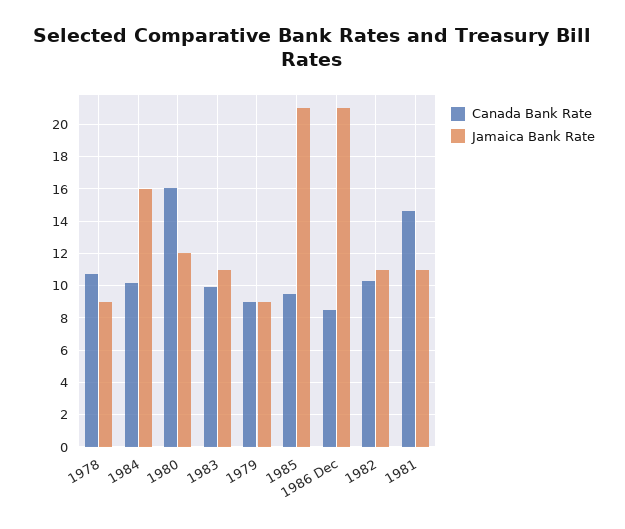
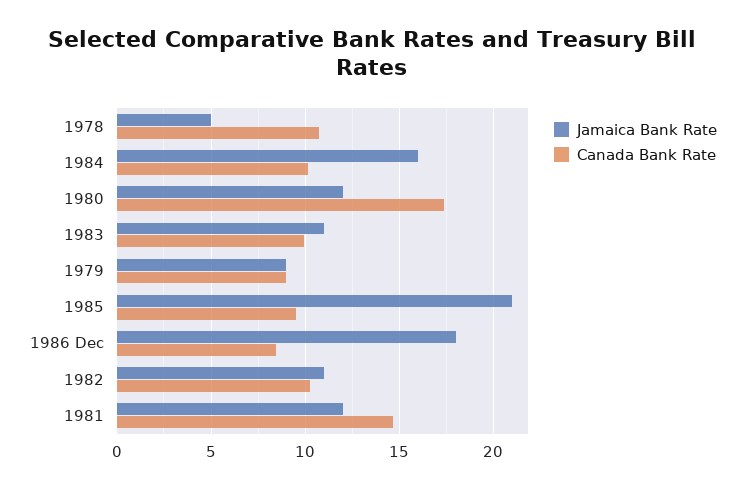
  {
    "Canada Bank Rate": {
      "1978": 11,
      "1984": 10,
-     "1980": 16,
+     "1980": 17.5,
      "1983": 10,
      "1979": 9,
      "1985": 9.5,
      "1986 Dec": 8.5,
      "1982": 10.5,
      "1981": 14.5
    },
    "Jamaica Bank Rate": {
-     "1978": 9,
+     "1978": 5,
      "1984": 16,
      "1980": 12,
      "1983": 11,
      "1979": 9,
      "1985": 21,
-     "1986 Dec": 21,
+     "1986 Dec": 18,
      "1982": 11,
-     "1981": 11
+     "1981": 12
    }
  }

